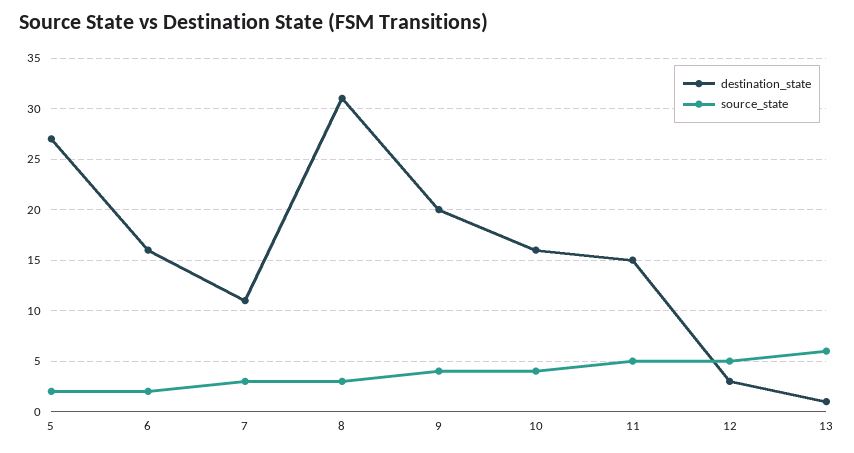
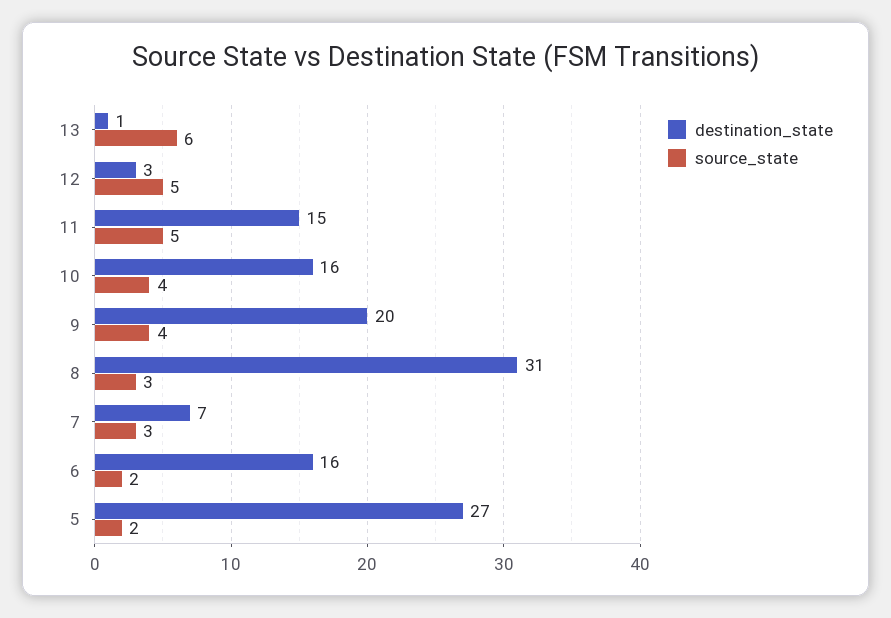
  {
    "destination_state": {
      "5": 27,
      "6": 16,
-     "7": 11,
+     "7": 7,
      "8": 31,
      "9": 20,
      "10": 16,
      "11": 15,
      "12": 3,
      "13": 1
    },
    "source_state": {
      "5": 2,
      "6": 2,
      "7": 3,
      "8": 3,
      "9": 4,
      "10": 4,
      "11": 5,
      "12": 5,
      "13": 6
    }
  }

